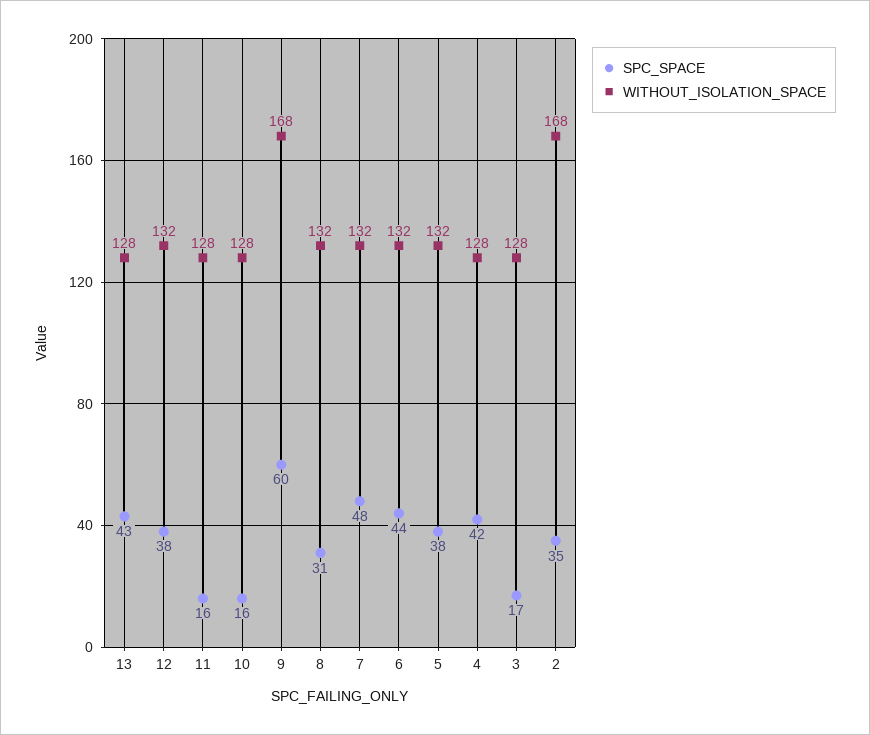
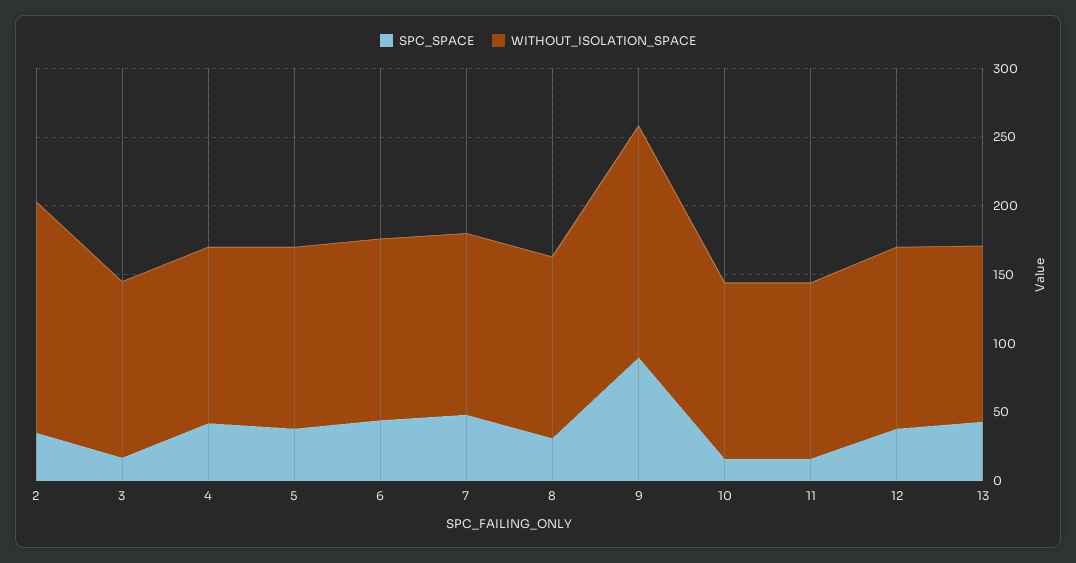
  {
    "SPC_SPACE": {
      "13": 43,
      "12": 38,
      "11": 16,
      "10": 16,
-     "9": 60,
+     "9": 90,
      "8": 31,
      "7": 48,
      "6": 44,
      "5": 38,
      "4": 42,
      "3": 17,
      "2": 35
    },
    "WITHOUT_ISOLATION_SPACE": {
      "13": 128,
      "12": 132,
      "11": 128,
      "10": 128,
      "9": 168,
      "8": 132,
      "7": 132,
      "6": 132,
      "5": 132,
      "4": 128,
      "3": 128,
      "2": 168
    }
  }

